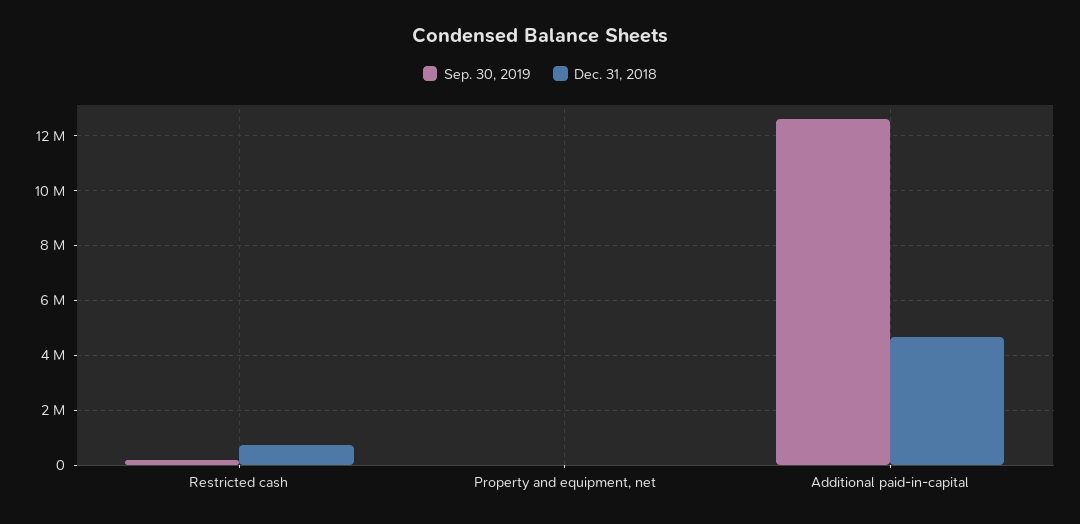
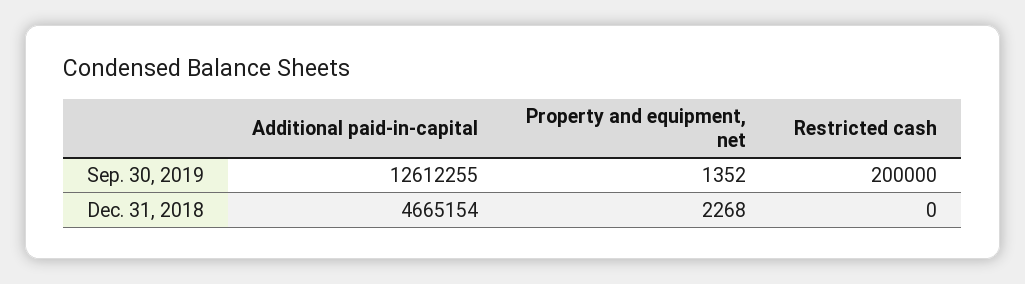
  {
    "Sep. 30, 2019": {
      "Restricted cash": 200000,
      "Property and equipment, net": 1352,
      "Additional paid-in-capital": 12612255
    },
    "Dec. 31, 2018": {
-     "Restricted cash": 750000,
+     "Restricted cash": 0,
      "Property and equipment, net": 2268,
      "Additional paid-in-capital": 4665154
    }
  }

